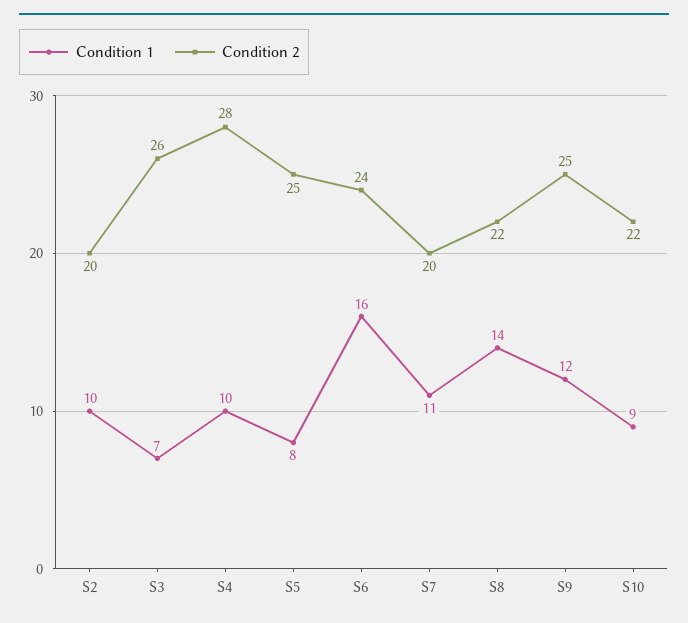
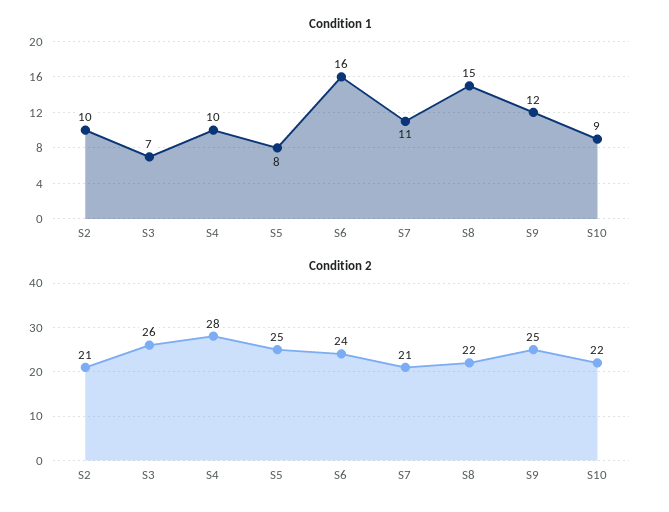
  {
    "Condition 1": {
      "S2": 10,
      "S3": 7,
      "S4": 10,
      "S5": 8,
      "S6": 16,
      "S7": 11,
-     "S8": 14,
+     "S8": 15,
      "S9": 12,
      "S10": 9
    },
    "Condition 2": {
-     "S2": 20,
+     "S2": 21,
      "S3": 26,
      "S4": 28,
      "S5": 25,
      "S6": 24,
-     "S7": 20,
+     "S7": 21,
      "S8": 22,
      "S9": 25,
      "S10": 22
    }
  }

